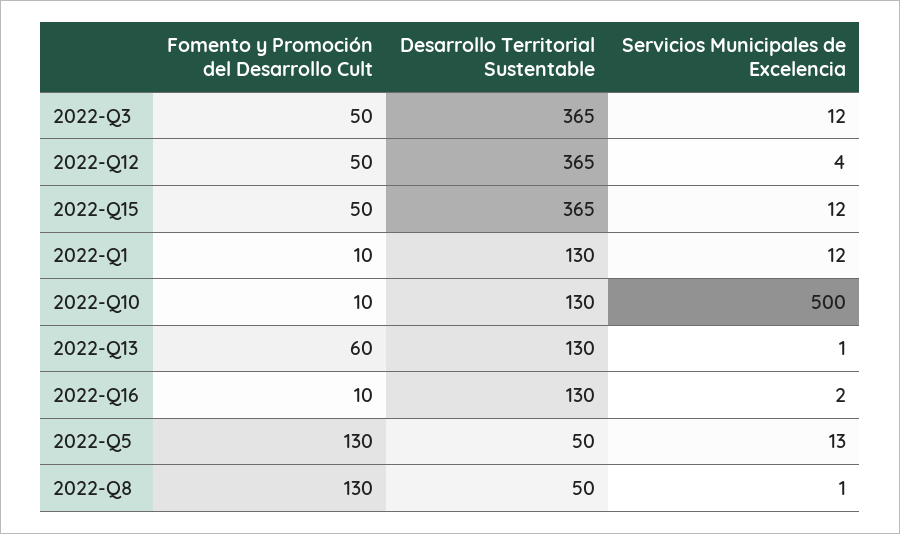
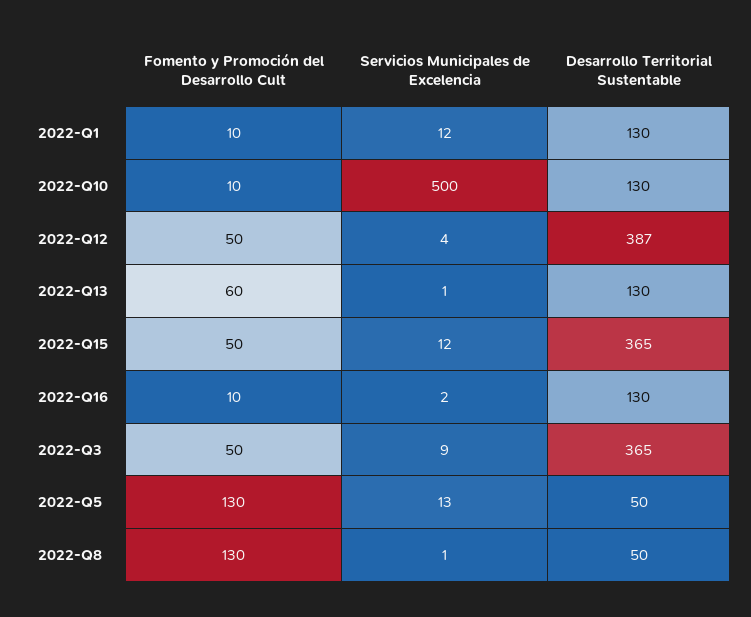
  {
    "Fomento y Promoción del Desarrollo Cult": {
      "2022-Q3": 50,
      "2022-Q12": 50,
      "2022-Q15": 50,
      "2022-Q1": 10,
      "2022-Q10": 10,
      "2022-Q13": 60,
      "2022-Q16": 10,
      "2022-Q5": 130,
      "2022-Q8": 130
    },
    "Desarrollo Territorial Sustentable": {
      "2022-Q3": 365,
-     "2022-Q12": 365,
+     "2022-Q12": 387,
      "2022-Q15": 365,
      "2022-Q1": 130,
      "2022-Q10": 130,
      "2022-Q13": 130,
      "2022-Q16": 130,
      "2022-Q5": 50,
      "2022-Q8": 50
    },
    "Servicios Municipales de Excelencia": {
-     "2022-Q3": 12,
+     "2022-Q3": 9,
      "2022-Q12": 4,
      "2022-Q15": 12,
      "2022-Q1": 12,
      "2022-Q10": 500,
      "2022-Q13": 1,
      "2022-Q16": 2,
      "2022-Q5": 13,
      "2022-Q8": 1
    }
  }

